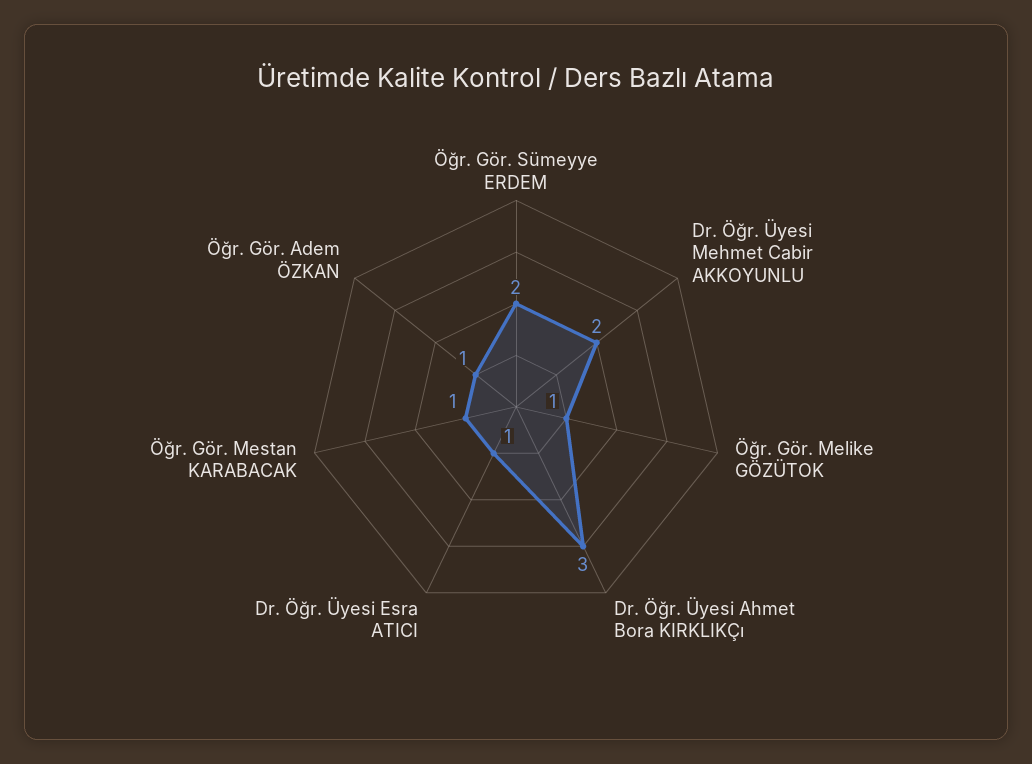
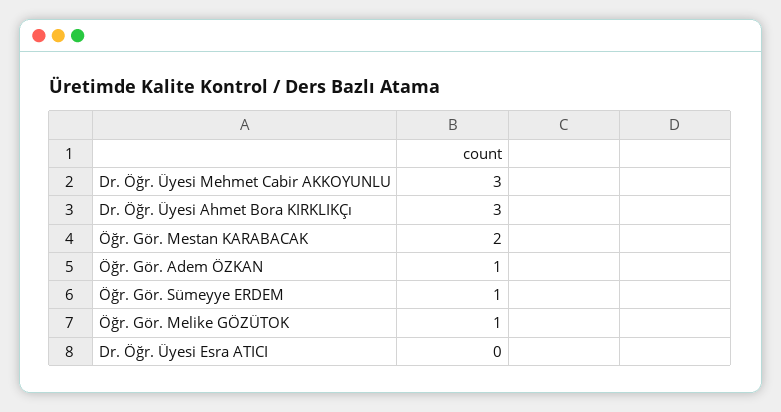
  {
-   "Öğr. Gör. Sümeyye ERDEM": 2,
+   "Öğr. Gör. Sümeyye ERDEM": 1,
-   "Dr. Öğr. Üyesi Mehmet Cabir AKKOYUNLU": 2,
+   "Dr. Öğr. Üyesi Mehmet Cabir AKKOYUNLU": 3,
    "Öğr. Gör. Melike GÖZÜTOK": 1,
    "Dr. Öğr. Üyesi Ahmet Bora KIRKLIKÇı": 3,
-   "Dr. Öğr. Üyesi Esra ATICI": 1,
+   "Dr. Öğr. Üyesi Esra ATICI": 0,
-   "Öğr. Gör. Mestan KARABACAK": 1,
+   "Öğr. Gör. Mestan KARABACAK": 2,
    "Öğr. Gör. Adem ÖZKAN": 1
  }

